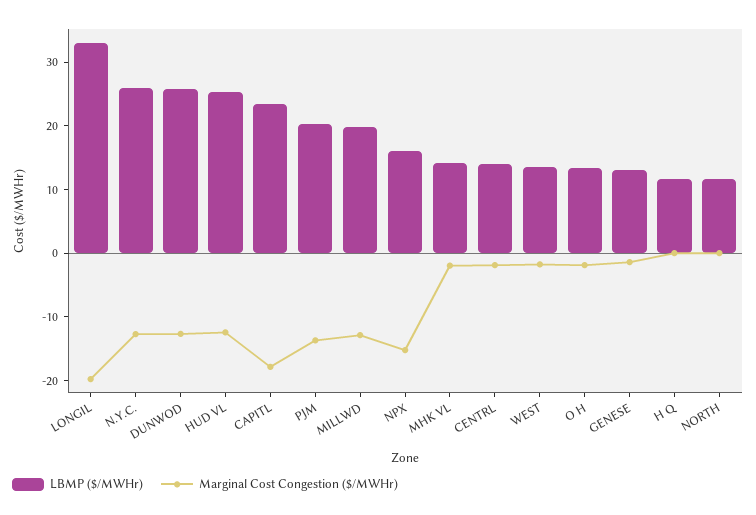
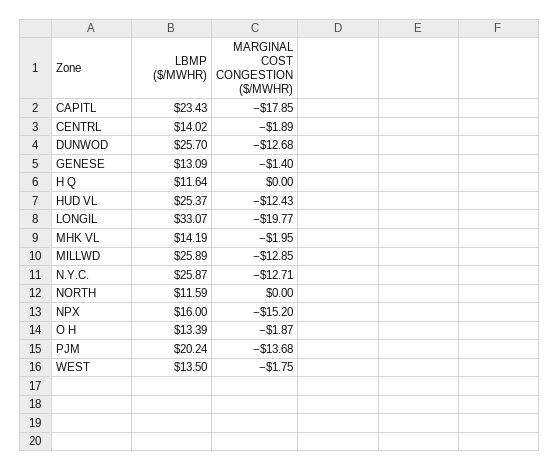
  {
    "LBMP ($/MWHr)": {
      "LONGIL": 33.07,
      "N.Y.C.": 25.87,
      "DUNWOD": 25.7,
      "HUD VL": 25.37,
      "CAPITL": 23.43,
      "PJM": 20.24,
-     "MILLWD": 20,
+     "MILLWD": 25.89,
      "NPX": 16,
      "MHK VL": 14.19,
      "CENTRL": 14.02,
      "WEST": 13.5,
      "O H": 13.39,
      "GENESE": 13.09,
      "H Q": 11.64,
      "NORTH": 11.59
    },
    "Marginal Cost Congestion ($/MWHr)": {
      "LONGIL": -19.77,
      "N.Y.C.": -12.71,
      "DUNWOD": -12.68,
      "HUD VL": -12.43,
      "CAPITL": -17.85,
      "PJM": -13.68,
      "MILLWD": -12.85,
      "NPX": -15.2,
      "MHK VL": -1.95,
      "CENTRL": -1.89,
      "WEST": -1.75,
      "O H": -1.87,
      "GENESE": -1.4,
      "H Q": 0,
      "NORTH": 0
    }
  }

